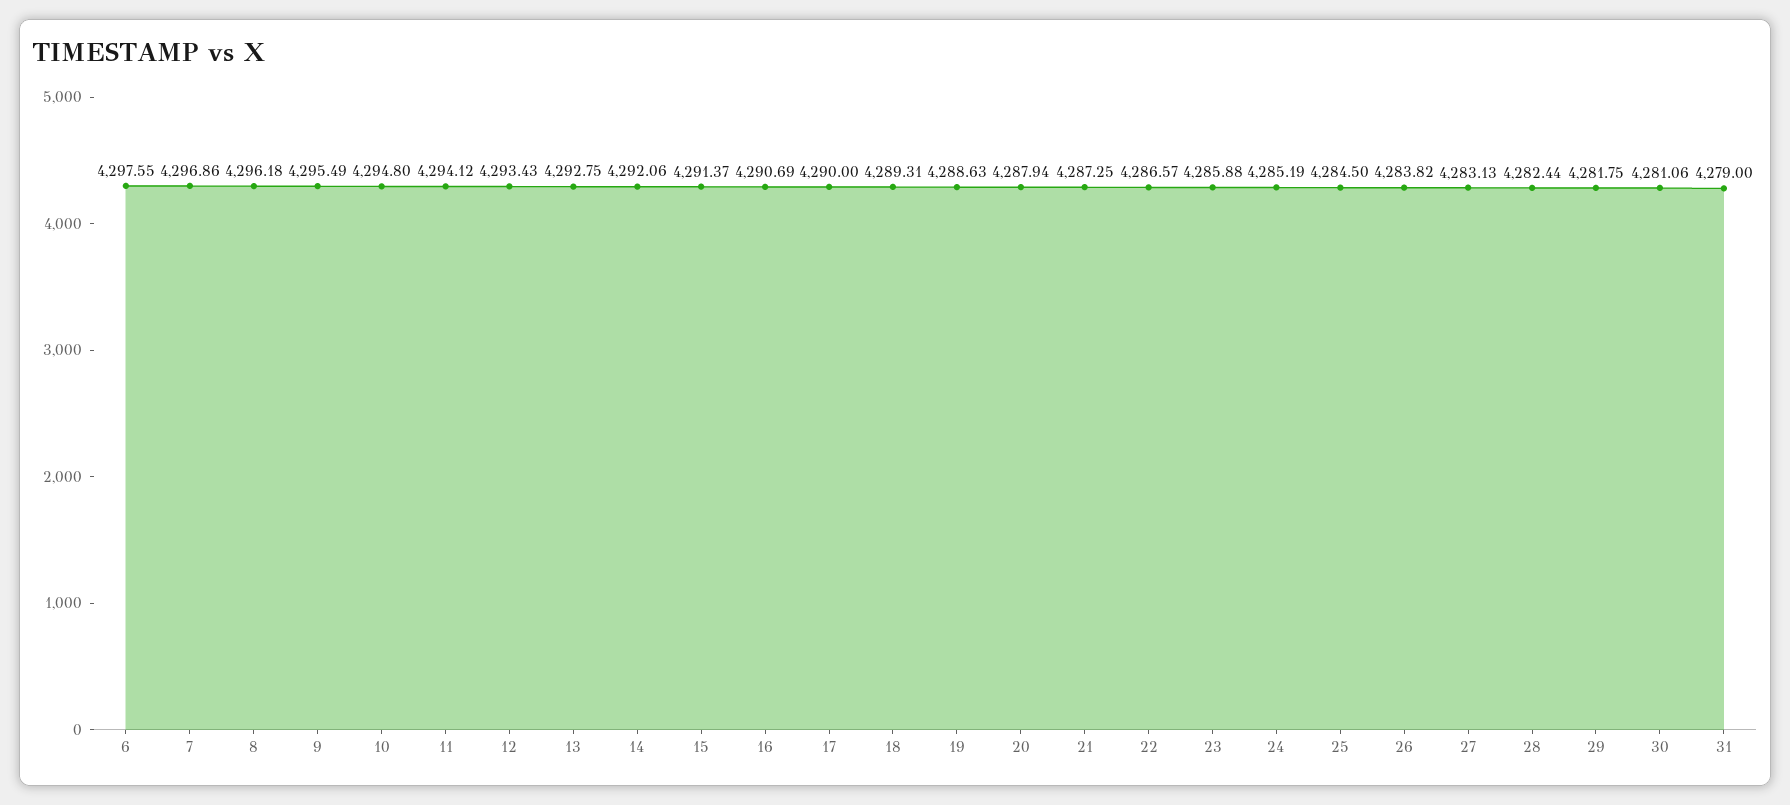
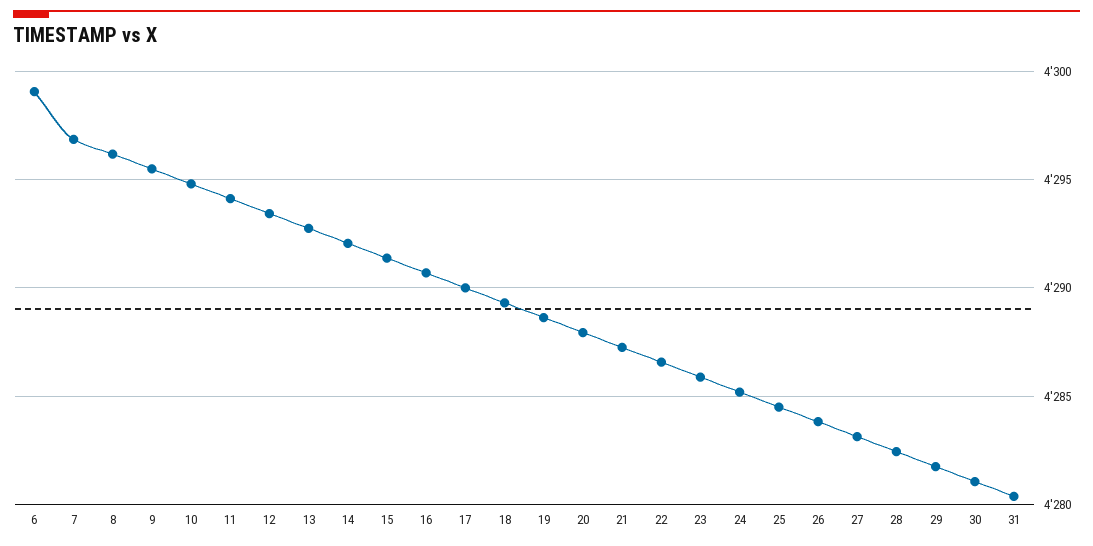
  {
-   "6": 4297.55,
+   "6": 4299,
    "7": 4296.86,
    "8": 4296.18,
    "9": 4295.49,
    "10": 4294.8,
    "11": 4294.12,
    "12": 4293.43,
    "13": 4292.75,
    "14": 4292.06,
    "15": 4291.37,
    "16": 4290.69,
    "17": 4290,
    "18": 4289.31,
    "19": 4288.63,
    "20": 4287.94,
    "21": 4287.25,
    "22": 4286.57,
    "23": 4285.88,
    "24": 4285.19,
    "25": 4284.5,
    "26": 4283.82,
    "27": 4283.13,
    "28": 4282.44,
    "29": 4281.75,
    "30": 4281.06,
-   "31": 4279
+   "31": 4280.5
  }

